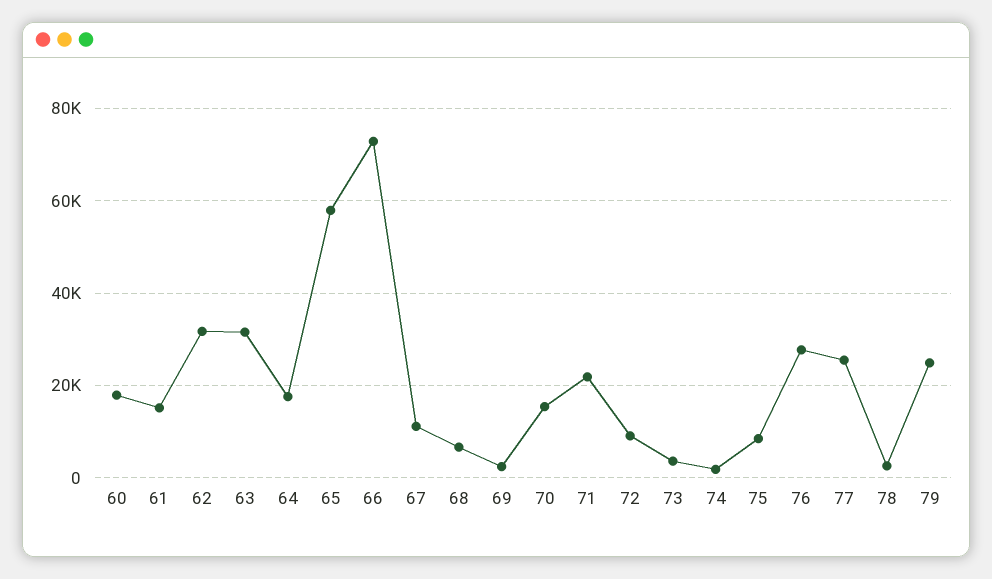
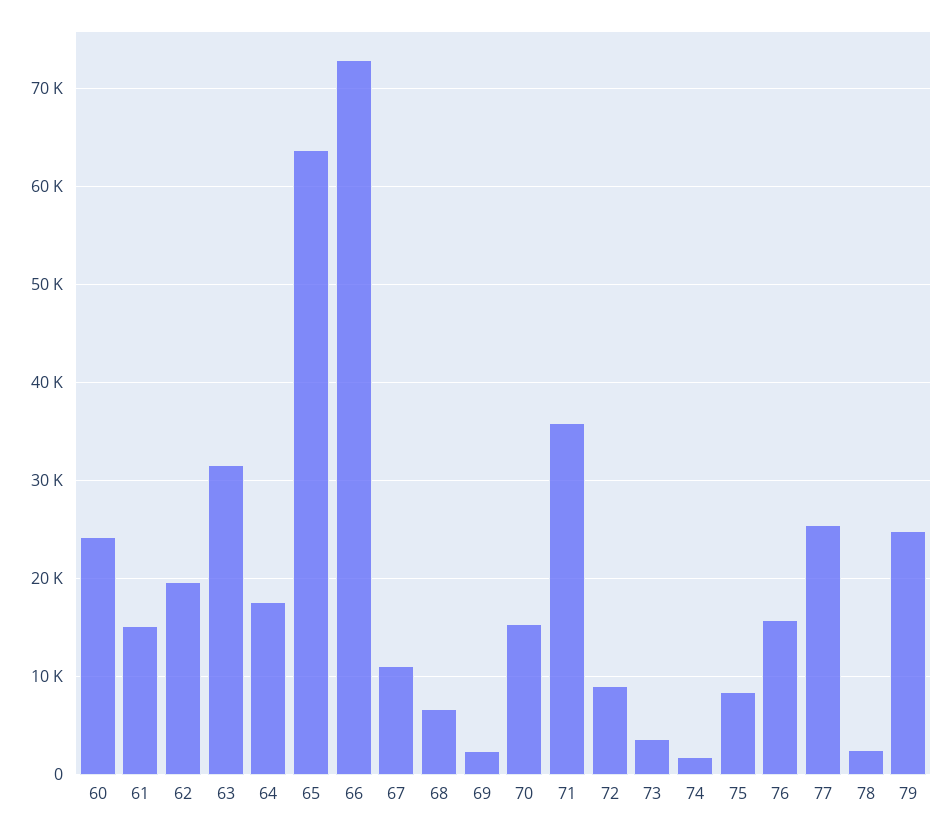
  {
-   "60": 18000,
+   "60": 24000,
    "61": 15000,
-   "62": 32000,
+   "62": 20000,
    "63": 32000,
    "64": 18000,
-   "65": 58000,
+   "65": 64000,
    "66": 73000,
    "67": 11000,
    "68": 7000,
    "69": 2000,
    "70": 15000,
-   "71": 22000,
+   "71": 36000,
    "72": 9000,
    "73": 4000,
    "74": 2000,
    "75": 8000,
-   "76": 28000,
+   "76": 16000,
    "77": 25000,
    "78": 3000,
    "79": 25000
  }

